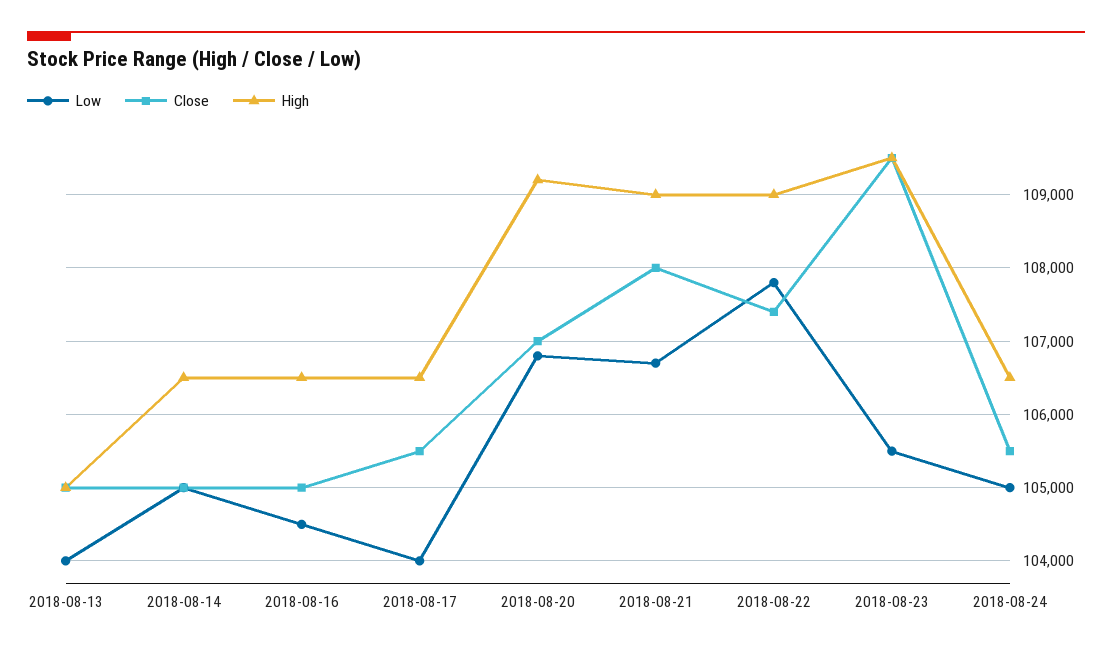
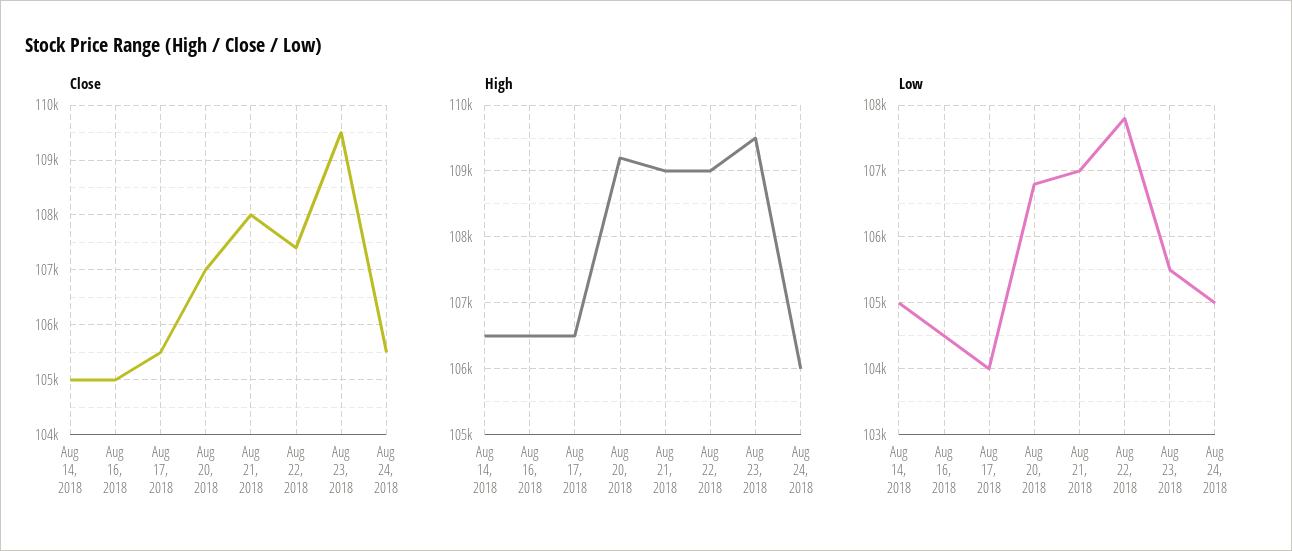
  {
    "Low": {
-     "2018-08-13": 104000,
      "2018-08-14": 105000,
      "2018-08-16": 104500,
      "2018-08-17": 104000,
      "2018-08-20": 106800,
-     "2018-08-21": 106700,
+     "2018-08-21": 107000,
      "2018-08-22": 107800,
      "2018-08-23": 105500,
      "2018-08-24": 105000
    },
    "Close": {
-     "2018-08-13": 105000,
      "2018-08-14": 105000,
      "2018-08-16": 105000,
      "2018-08-17": 105500,
      "2018-08-20": 107000,
      "2018-08-21": 108000,
      "2018-08-22": 107400,
      "2018-08-23": 109500,
      "2018-08-24": 105500
    },
    "High": {
-     "2018-08-13": 105000,
      "2018-08-14": 106500,
      "2018-08-16": 106500,
      "2018-08-17": 106500,
      "2018-08-20": 109200,
      "2018-08-21": 109000,
      "2018-08-22": 109000,
      "2018-08-23": 109500,
-     "2018-08-24": 106500
+     "2018-08-24": 106000
    }
  }

